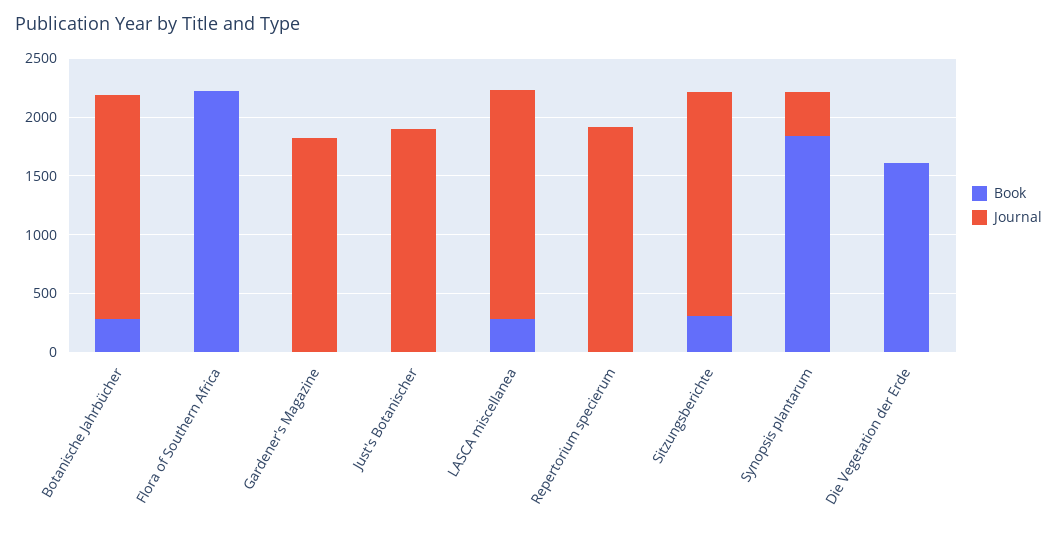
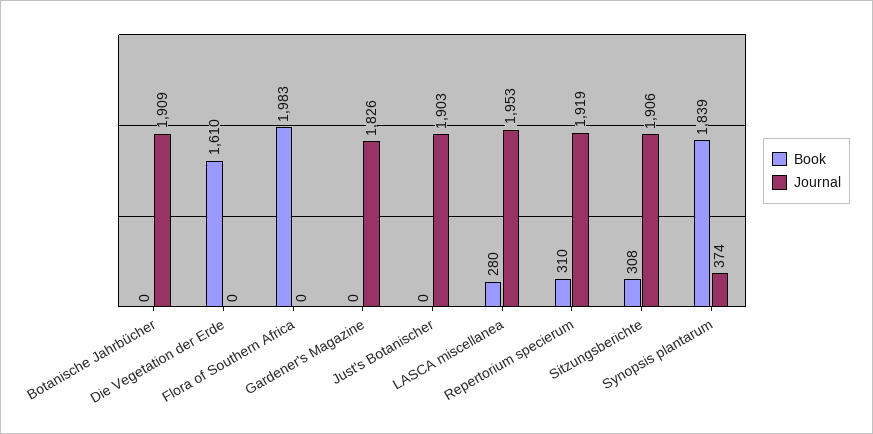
  {
    "Book": {
-     "Botanische Jahrbücher": 300,
+     "Botanische Jahrbücher": 0,
-     "Flora of Southern Africa": 2200,
+     "Flora of Southern Africa": 1983,
      "Gardener's Magazine": 0,
      "Just's Botanischer": 0,
      "LASCA miscellanea": 280,
-     "Repertorium specierum": 0,
+     "Repertorium specierum": 310,
      "Sitzungsberichte": 308,
      "Synopsis plantarum": 1839,
      "Die Vegetation der Erde": 1610
    },
    "Journal": {
      "Botanische Jahrbücher": 1909,
      "Flora of Southern Africa": 0,
      "Gardener's Magazine": 1826,
      "Just's Botanischer": 1903,
      "LASCA miscellanea": 1953,
      "Repertorium specierum": 1919,
      "Sitzungsberichte": 1906,
      "Synopsis plantarum": 374,
      "Die Vegetation der Erde": 0
    }
  }

